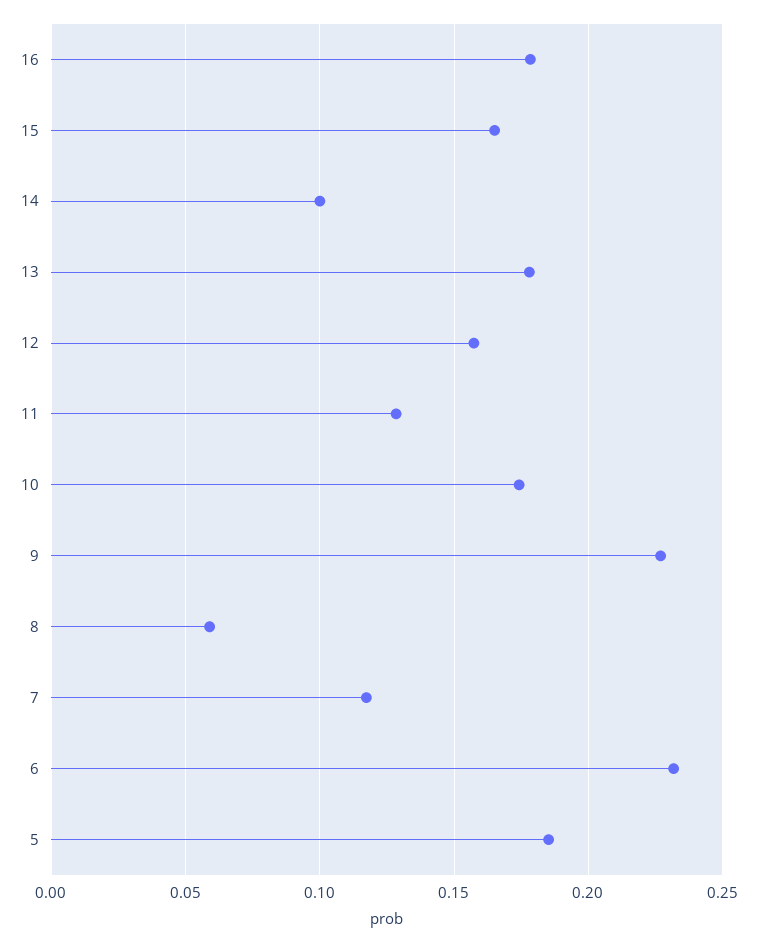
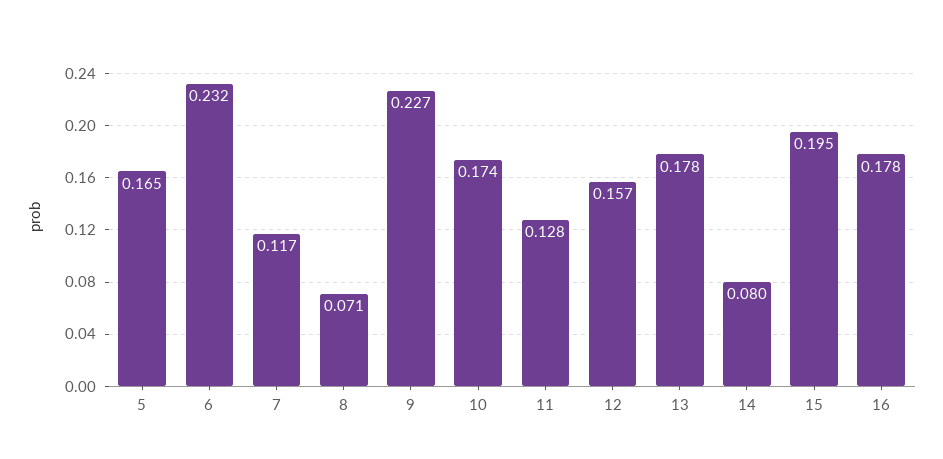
  {
    "16": 0.178,
-   "15": 0.165,
+   "15": 0.195,
-   "14": 0.1,
+   "14": 0.08,
    "13": 0.178,
    "12": 0.157,
    "11": 0.128,
    "10": 0.174,
    "9": 0.227,
-   "8": 0.06,
+   "8": 0.071,
    "7": 0.117,
    "6": 0.232,
-   "5": 0.185
+   "5": 0.165
  }

